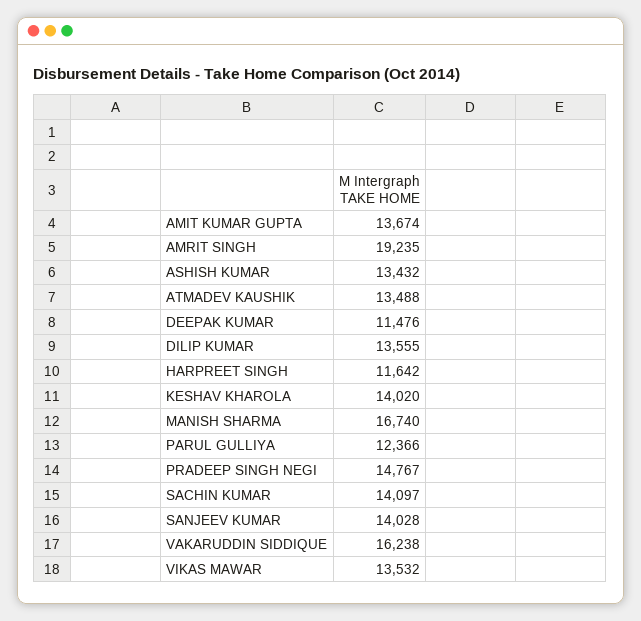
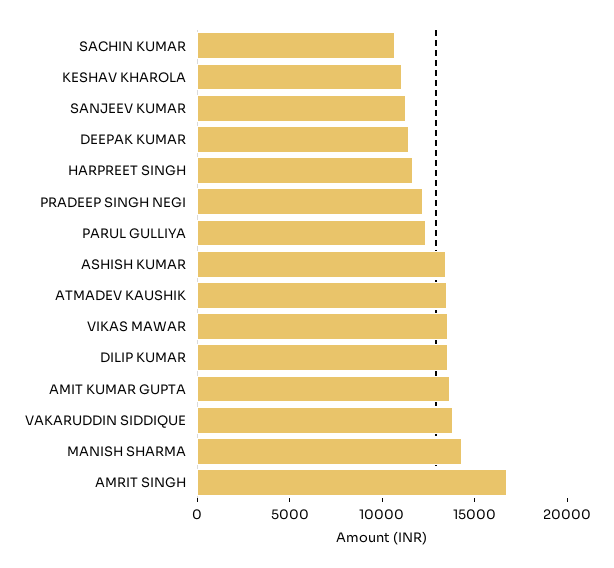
  {
    "AMIT KUMAR GUPTA": 13674,
-   "AMRIT SINGH": 19235,
+   "AMRIT SINGH": 17000,
    "ASHISH KUMAR": 13432,
    "ATMADEV KAUSHIK": 13488,
    "DEEPAK KUMAR": 11476,
    "DILIP KUMAR": 13555,
    "HARPREET SINGH": 11642,
-   "KESHAV KHAROLA": 14020,
+   "KESHAV KHAROLA": 11000,
-   "MANISH SHARMA": 16740,
+   "MANISH SHARMA": 14000,
    "PARUL GULLIYA": 12366,
-   "PRADEEP SINGH NEGI": 14767,
+   "PRADEEP SINGH NEGI": 12000,
-   "SACHIN KUMAR": 14097,
+   "SACHIN KUMAR": 11000,
-   "SANJEEV KUMAR": 14028,
+   "SANJEEV KUMAR": 11000,
-   "VAKARUDDIN SIDDIQUE": 16238,
+   "VAKARUDDIN SIDDIQUE": 14000,
    "VIKAS MAWAR": 13532
  }

